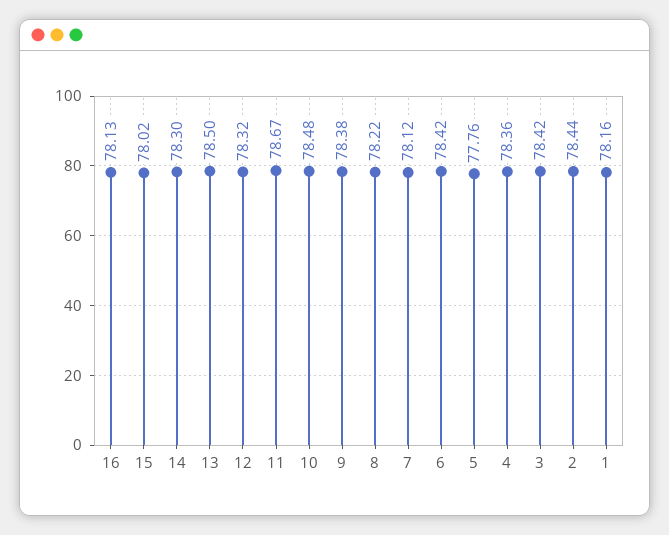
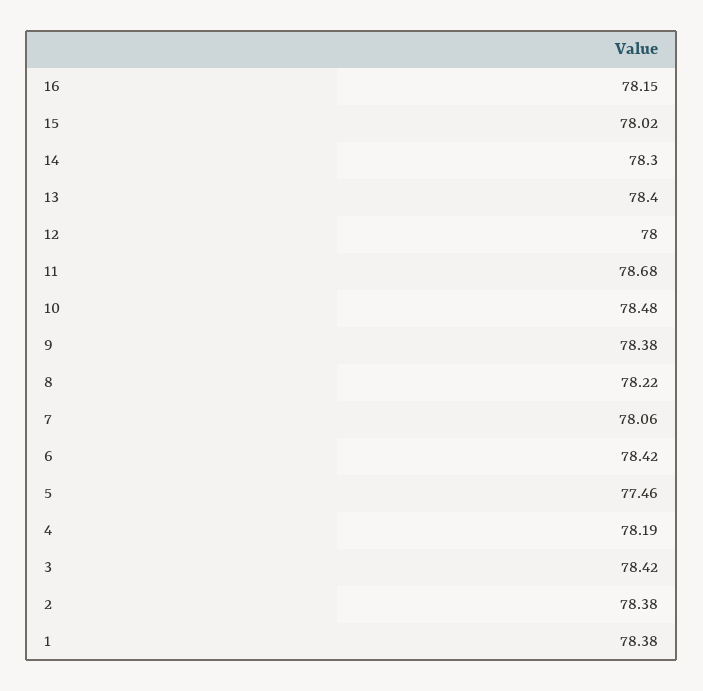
  {
-   "16": 78.13,
+   "16": 78.15,
    "15": 78.02,
    "14": 78.3,
-   "13": 78.5,
+   "13": 78.4,
-   "12": 78.32,
+   "12": 78,
-   "11": 78.67,
+   "11": 78.68,
    "10": 78.48,
    "9": 78.38,
    "8": 78.22,
-   "7": 78.12,
+   "7": 78.06,
    "6": 78.42,
-   "5": 77.76,
+   "5": 77.46,
-   "4": 78.36,
+   "4": 78.19,
    "3": 78.42,
-   "2": 78.44,
+   "2": 78.38,
-   "1": 78.16
+   "1": 78.38
  }

